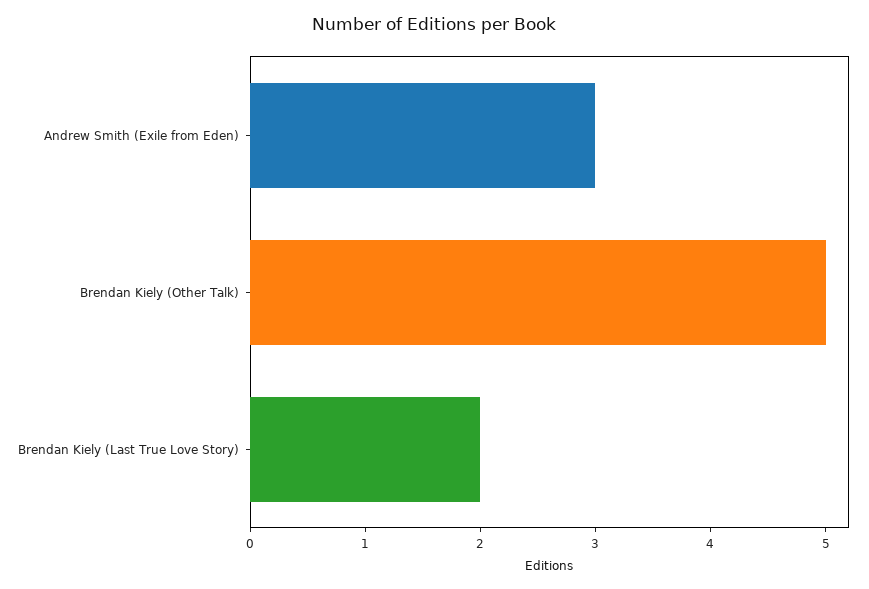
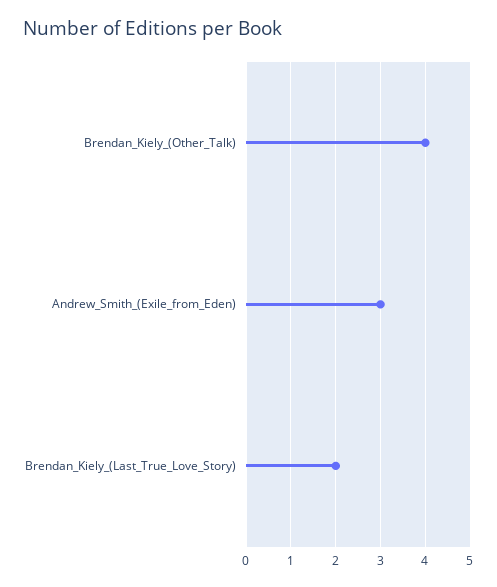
  {
    "Andrew Smith (Exile from Eden)": 3,
-   "Brendan Kiely (Other Talk)": 5,
+   "Brendan Kiely (Other Talk)": 4,
    "Brendan Kiely (Last True Love Story)": 2
  }

